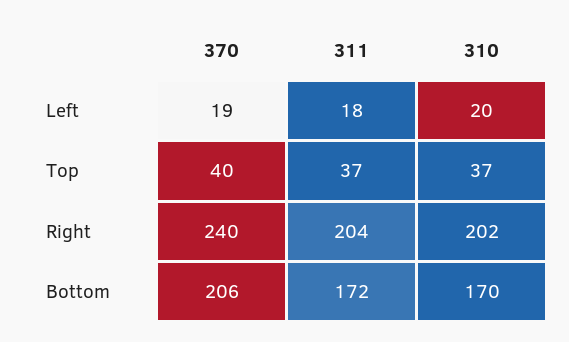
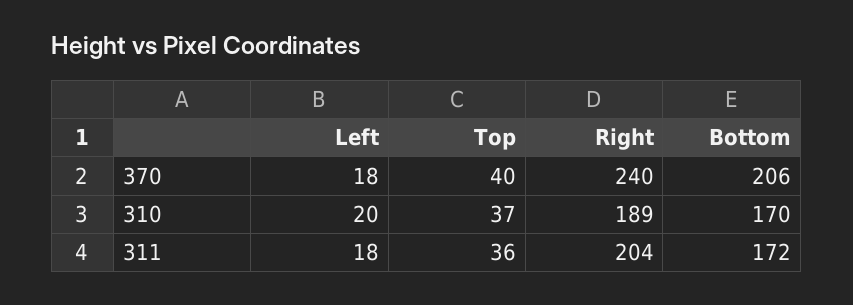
  {
    "370": {
-     "Left": 19,
+     "Left": 18,
      "Top": 40,
      "Right": 240,
      "Bottom": 206
    },
    "311": {
      "Left": 18,
-     "Top": 37,
+     "Top": 36,
      "Right": 204,
      "Bottom": 172
    },
    "310": {
      "Left": 20,
      "Top": 37,
-     "Right": 202,
+     "Right": 189,
      "Bottom": 170
    }
  }

